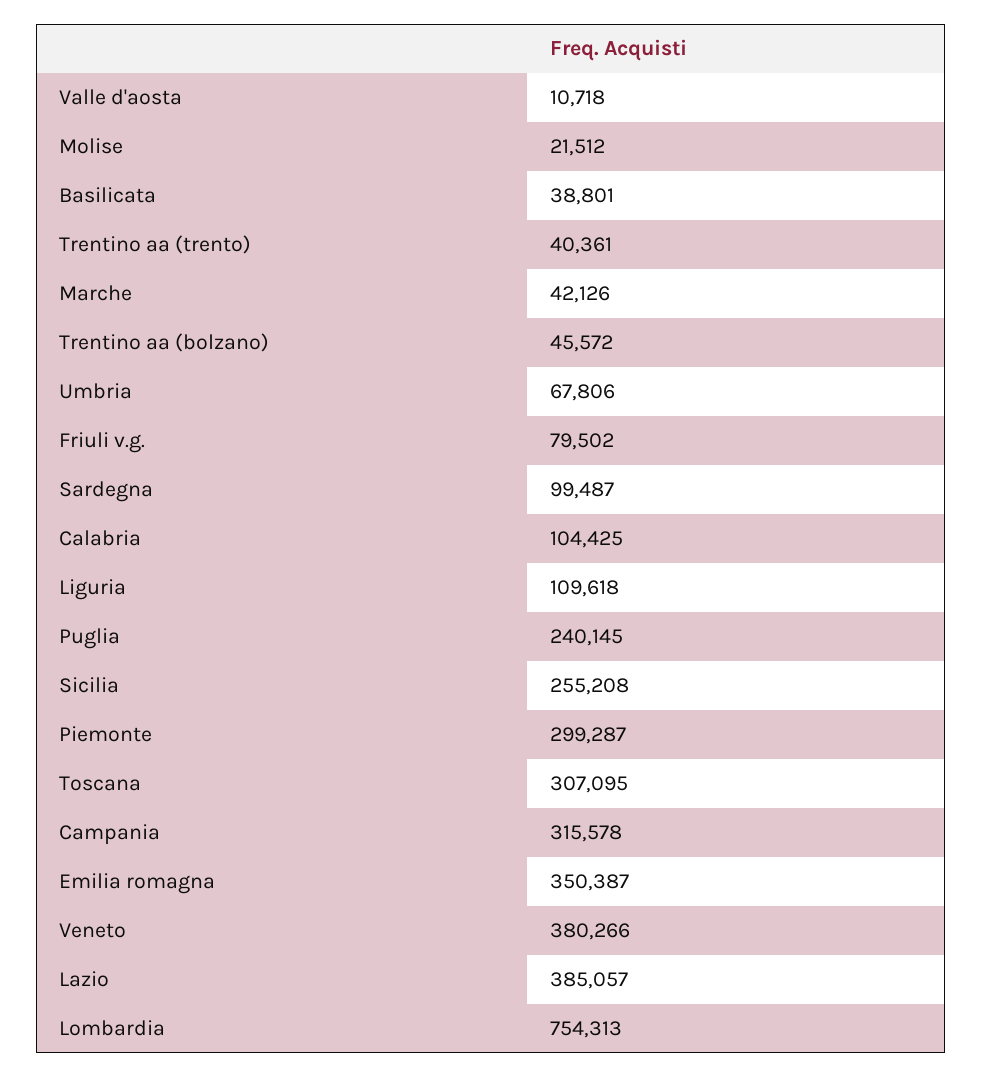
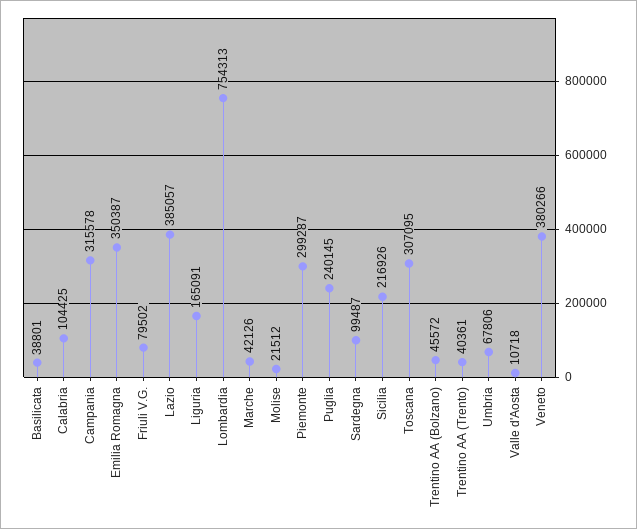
  {
    "Valle d'aosta": 10718,
    "Molise": 21512,
    "Basilicata": 38801,
    "Trentino aa (trento)": 40361,
    "Marche": 42126,
    "Trentino aa (bolzano)": 45572,
    "Umbria": 67806,
    "Friuli v.g.": 79502,
    "Sardegna": 99487,
    "Calabria": 104425,
-   "Liguria": 109618,
+   "Liguria": 165091,
    "Puglia": 240145,
-   "Sicilia": 255208,
+   "Sicilia": 216926,
    "Piemonte": 299287,
    "Toscana": 307095,
    "Campania": 315578,
    "Emilia romagna": 350387,
    "Veneto": 380266,
    "Lazio": 385057,
    "Lombardia": 754313
  }

